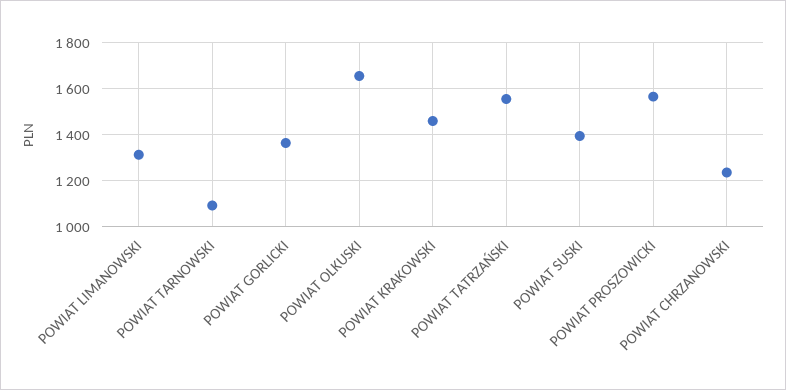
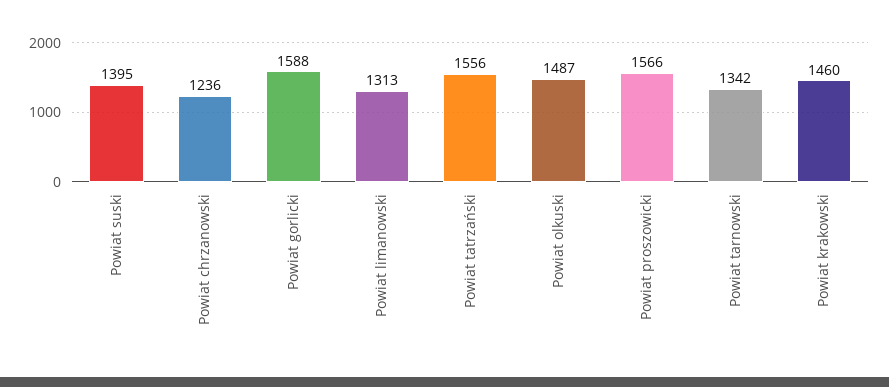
  {
    "POWIAT LIMANOWSKI": 1313,
-   "POWIAT TARNOWSKI": 1100,
+   "POWIAT TARNOWSKI": 1342,
-   "POWIAT GORLICKI": 1350,
+   "POWIAT GORLICKI": 1588,
-   "POWIAT OLKUSKI": 1650,
+   "POWIAT OLKUSKI": 1487,
    "POWIAT KRAKOWSKI": 1460,
    "POWIAT TATRZAŃSKI": 1556,
    "POWIAT SUSKI": 1395,
    "POWIAT PROSZOWICKI": 1566,
    "POWIAT CHRZANOWSKI": 1236
  }

